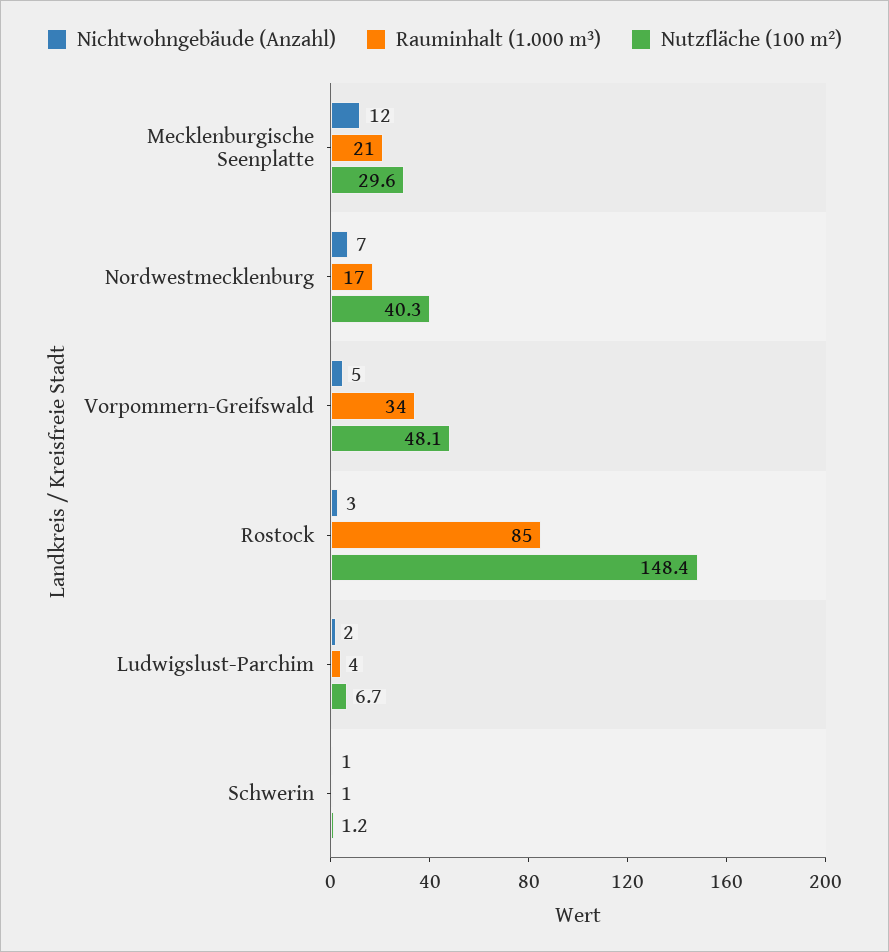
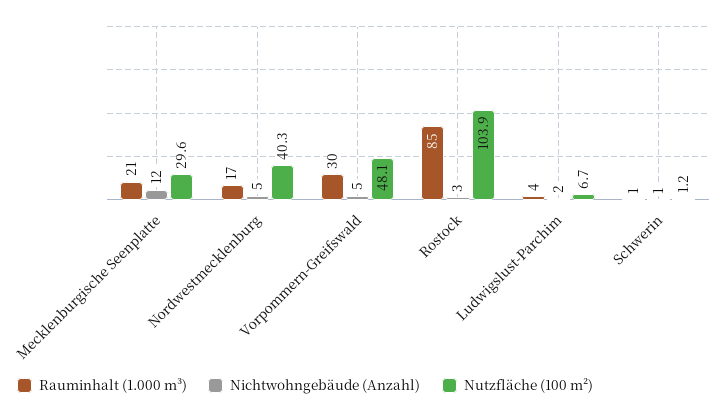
  {
    "Nichtwohngebäude (Anzahl)": {
      "Mecklenburgische Seenplatte": 12,
-     "Nordwestmecklenburg": 7,
+     "Nordwestmecklenburg": 5,
      "Vorpommern-Greifswald": 5,
      "Rostock": 3,
      "Ludwigslust-Parchim": 2,
      "Schwerin": 1
    },
    "Rauminhalt (1.000 m³)": {
      "Mecklenburgische Seenplatte": 21,
      "Nordwestmecklenburg": 17,
-     "Vorpommern-Greifswald": 34,
+     "Vorpommern-Greifswald": 30,
      "Rostock": 85,
      "Ludwigslust-Parchim": 4,
      "Schwerin": 1
    },
    "Nutzfläche (100 m²)": {
      "Mecklenburgische Seenplatte": 29.6,
      "Nordwestmecklenburg": 40.3,
      "Vorpommern-Greifswald": 48.1,
-     "Rostock": 148.4,
+     "Rostock": 103.9,
      "Ludwigslust-Parchim": 6.7,
      "Schwerin": 1.2
    }
  }

